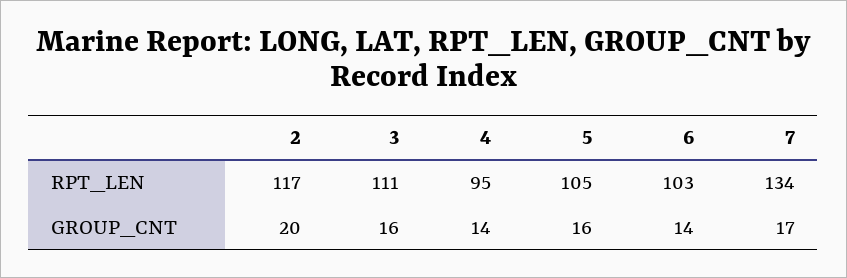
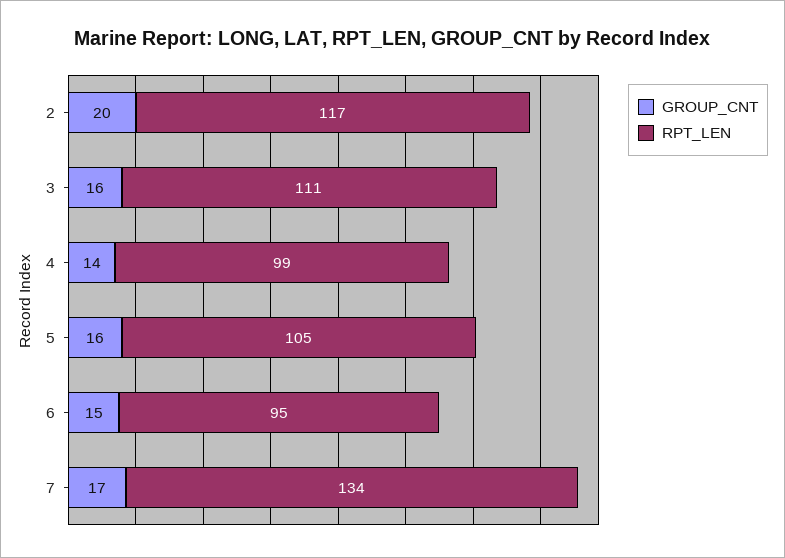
  {
    "RPT_LEN": {
      "2": 117,
      "3": 111,
-     "4": 95,
+     "4": 99,
      "5": 105,
-     "6": 103,
+     "6": 95,
      "7": 134
    },
    "GROUP_CNT": {
      "2": 20,
      "3": 16,
      "4": 14,
      "5": 16,
-     "6": 14,
+     "6": 15,
      "7": 17
    }
  }

